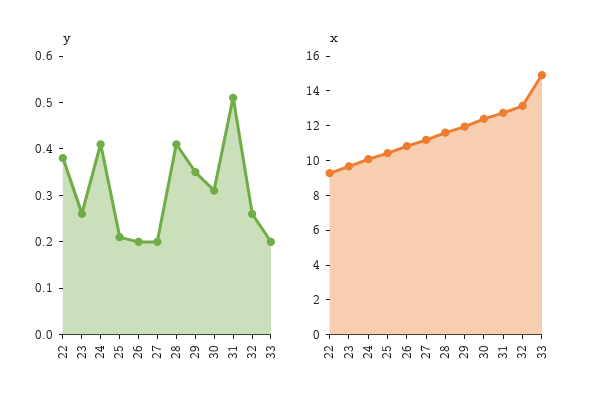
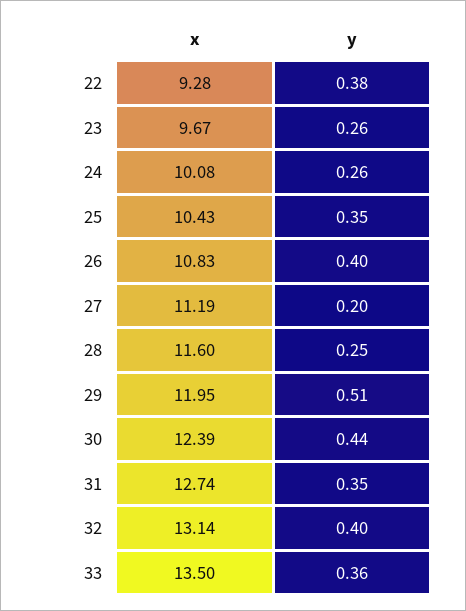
  {
    "y": {
      "22": 0.38,
      "23": 0.26,
-     "24": 0.4,
+     "24": 0.26,
-     "25": 0.2,
+     "25": 0.35,
-     "26": 0.2,
+     "26": 0.4,
      "27": 0.2,
-     "28": 0.4,
+     "28": 0.25,
-     "29": 0.35,
+     "29": 0.51,
-     "30": 0.3,
+     "30": 0.44,
-     "31": 0.5,
+     "31": 0.35,
-     "32": 0.25,
+     "32": 0.4,
-     "33": 0.2
+     "33": 0.36
    },
    "x": {
      "22": 9.28,
      "23": 9.67,
      "24": 10.08,
      "25": 10.43,
      "26": 10.83,
      "27": 11.19,
      "28": 11.6,
      "29": 11.95,
      "30": 12.39,
      "31": 12.74,
      "32": 13.14,
-     "33": 15
+     "33": 13.5
    }
  }

